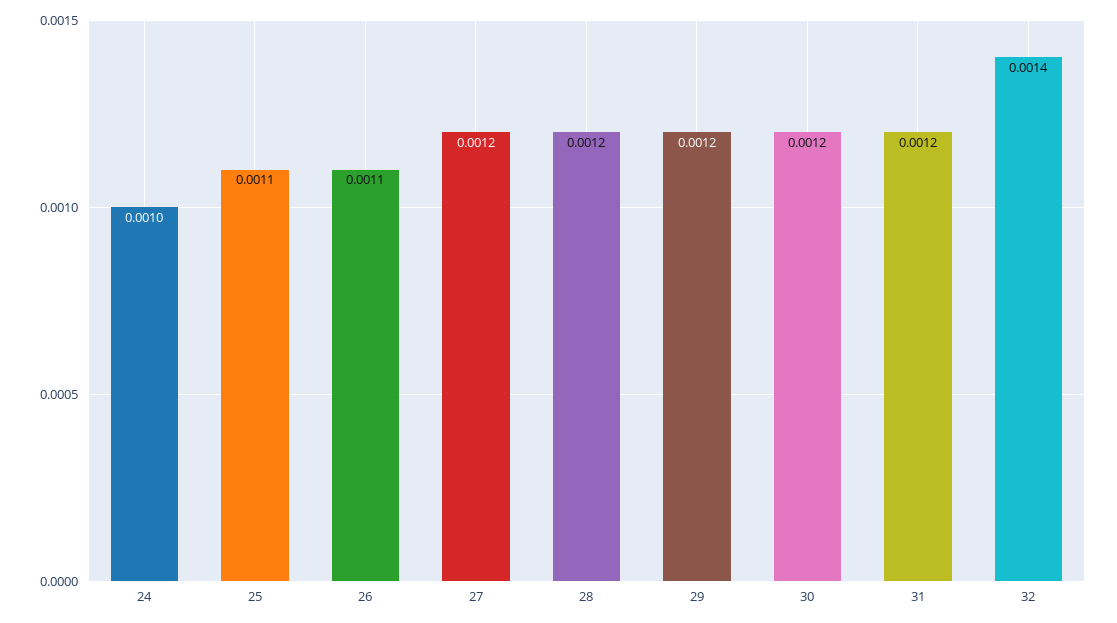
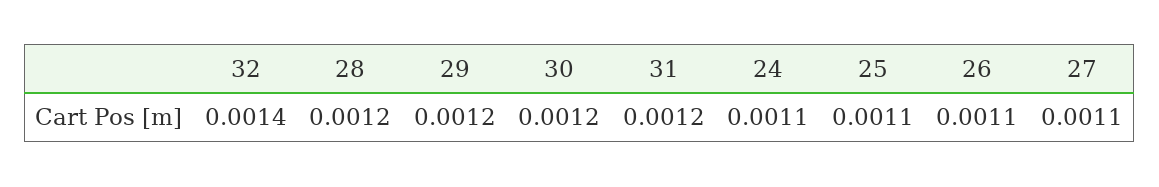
  {
-   "24": 0.001,
+   "24": 0.0011,
    "25": 0.0011,
    "26": 0.0011,
-   "27": 0.0012,
+   "27": 0.0011,
    "28": 0.0012,
    "29": 0.0012,
    "30": 0.0012,
    "31": 0.0012,
    "32": 0.0014
  }

